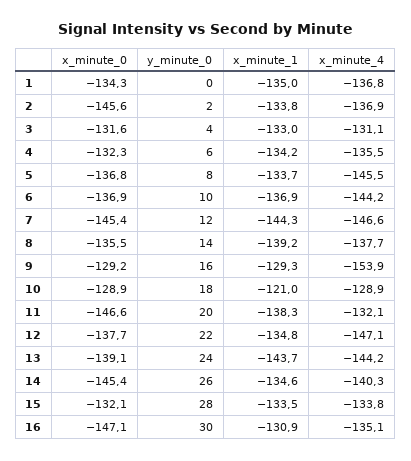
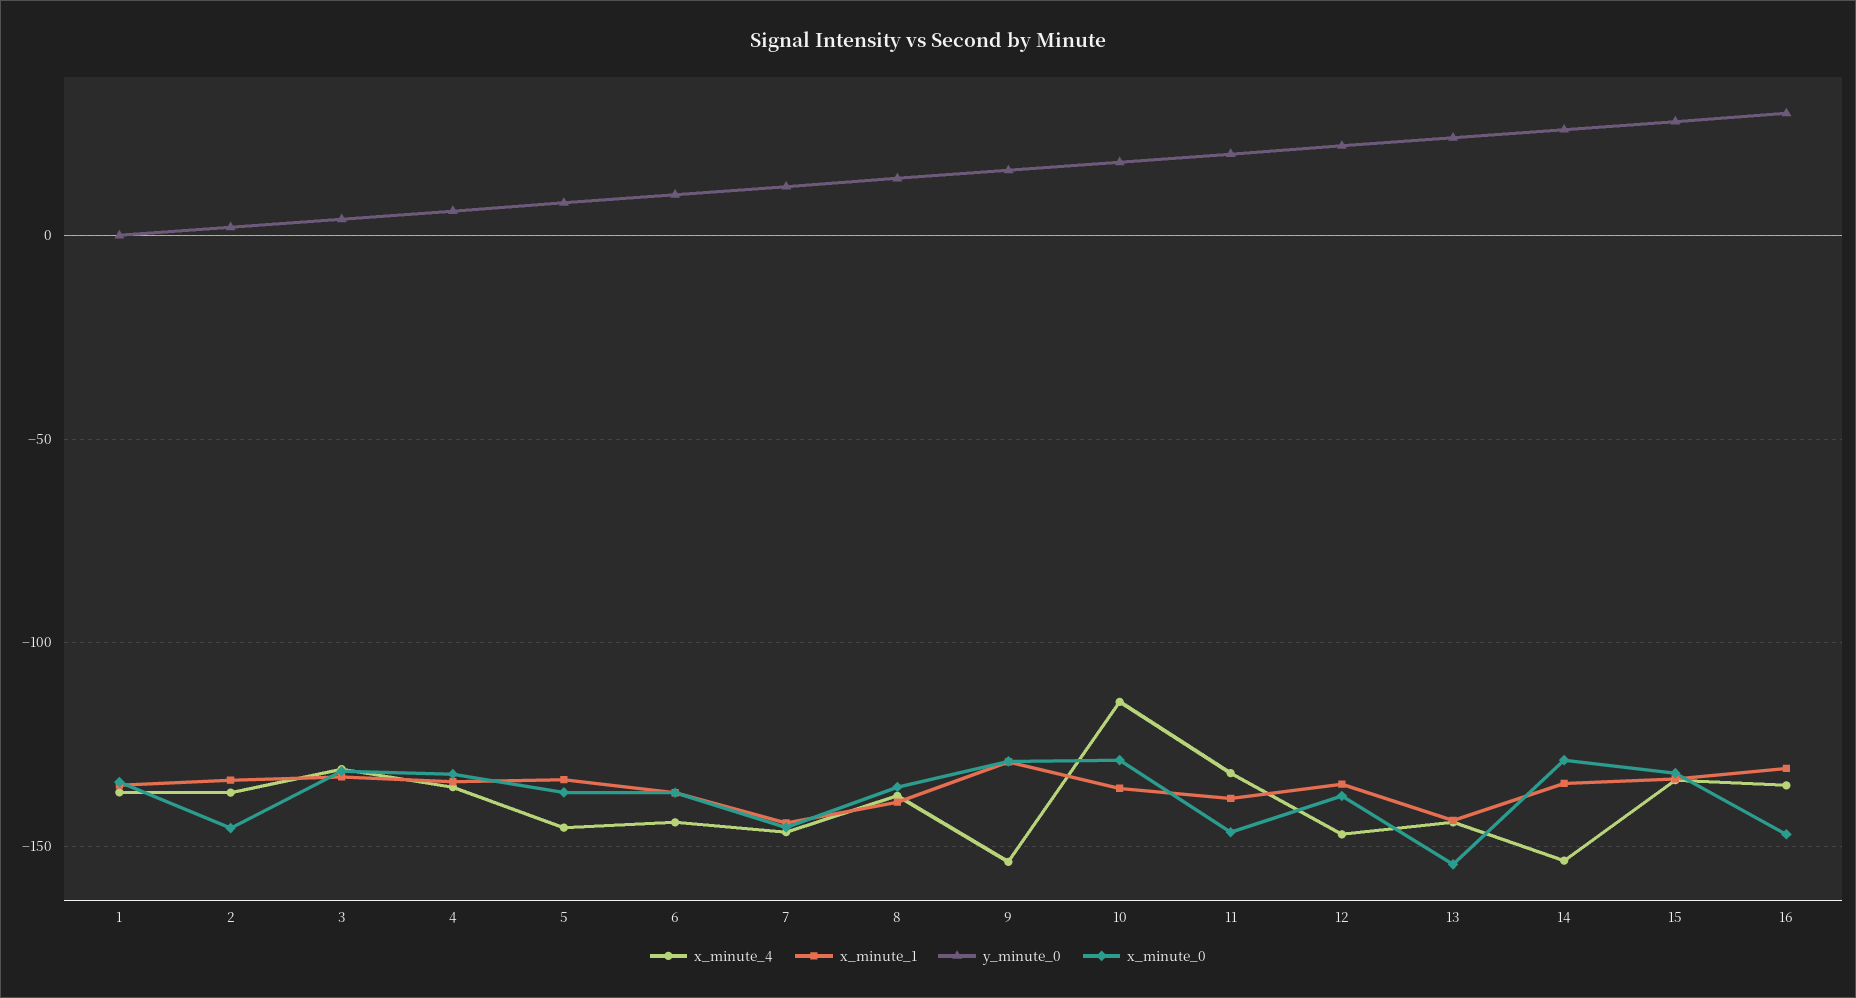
  {
    "x_minute_0": {
      "1": -134.3,
      "2": -145.6,
      "3": -131.6,
      "4": -132.3,
      "5": -136.8,
      "6": -136.9,
      "7": -145.4,
      "8": -135.5,
      "9": -129.2,
      "10": -128.9,
      "11": -146.6,
      "12": -137.7,
-     "13": -139.1,
+     "13": -155,
-     "14": -145.4,
+     "14": -130,
      "15": -132.1,
      "16": -147.1
    },
    "y_minute_0": {
      "1": 0,
      "2": 2,
      "3": 4,
      "4": 6,
      "5": 8,
      "6": 10,
      "7": 12,
      "8": 14,
      "9": 16,
      "10": 18,
      "11": 20,
      "12": 22,
      "13": 24,
      "14": 26,
      "15": 28,
      "16": 30
    },
    "x_minute_1": {
      "1": -135,
      "2": -133.8,
      "3": -133,
      "4": -134.2,
      "5": -133.7,
      "6": -136.9,
      "7": -144.3,
      "8": -139.2,
      "9": -129.3,
-     "10": -121,
+     "10": -135,
      "11": -138.3,
      "12": -134.8,
      "13": -143.7,
      "14": -134.6,
      "15": -133.5,
      "16": -130.9
    },
    "x_minute_4": {
      "1": -136.8,
      "2": -136.9,
      "3": -131.1,
      "4": -135.5,
      "5": -145.5,
      "6": -144.2,
      "7": -146.6,
      "8": -137.7,
      "9": -153.9,
-     "10": -128.9,
+     "10": -115,
      "11": -132.1,
      "12": -147.1,
      "13": -144.2,
-     "14": -140.3,
+     "14": -155,
      "15": -133.8,
      "16": -135.1
    }
  }

